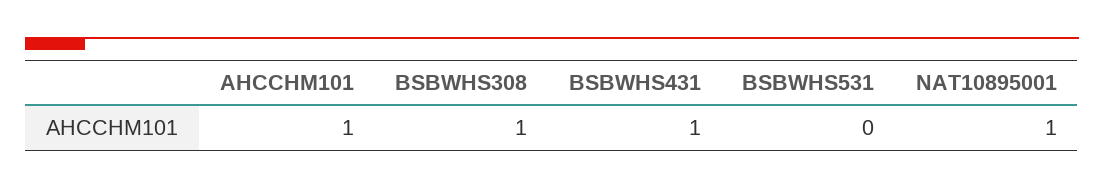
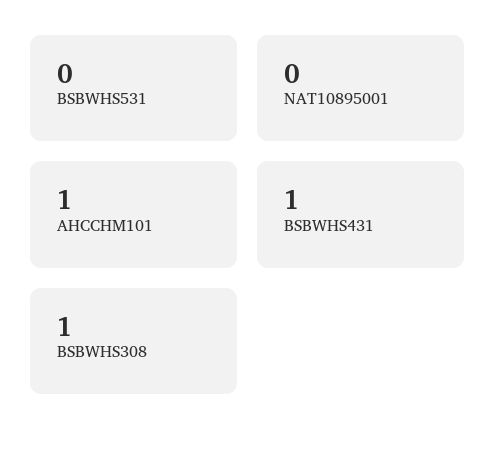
  {
    "AHCCHM101": 1,
    "BSBWHS308": 1,
    "BSBWHS431": 1,
    "BSBWHS531": 0,
-   "NAT10895001": 1
+   "NAT10895001": 0
  }

